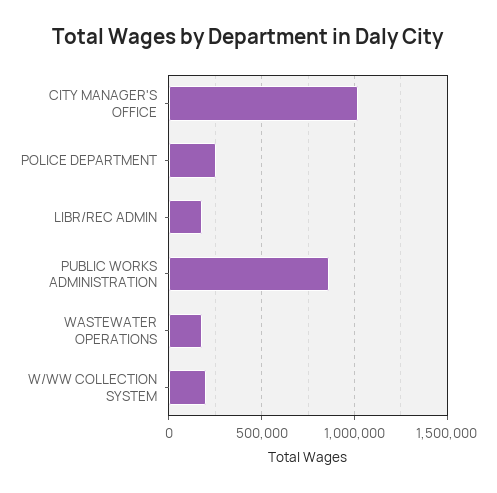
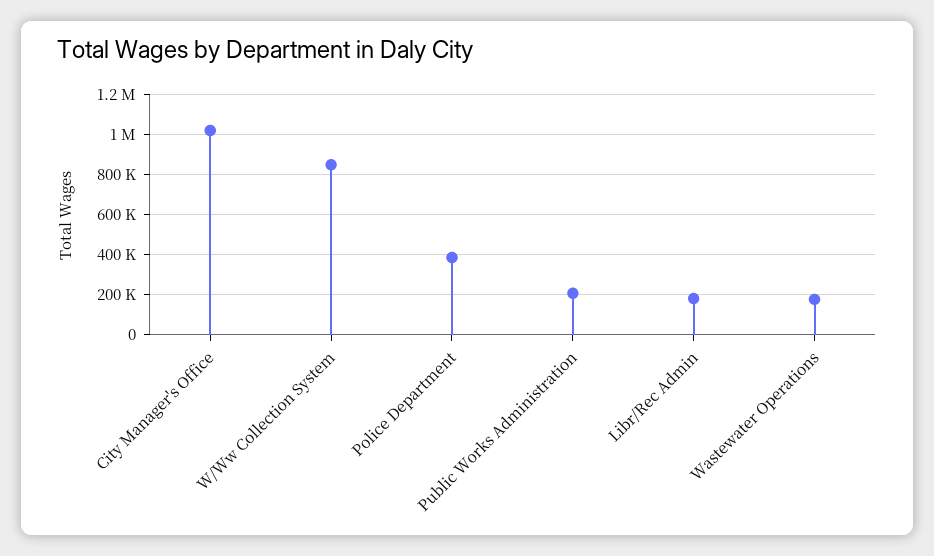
  {
    "CITY MANAGER'S OFFICE": 1000000,
-   "POLICE DEPARTMENT": 250000,
+   "POLICE DEPARTMENT": 400000,
    "LIBR/REC ADMIN": 200000,
-   "PUBLIC WORKS ADMINISTRATION": 850000,
+   "PUBLIC WORKS ADMINISTRATION": 200000,
    "WASTEWATER OPERATIONS": 200000,
-   "W/WW COLLECTION SYSTEM": 200000
+   "W/WW COLLECTION SYSTEM": 850000
  }

